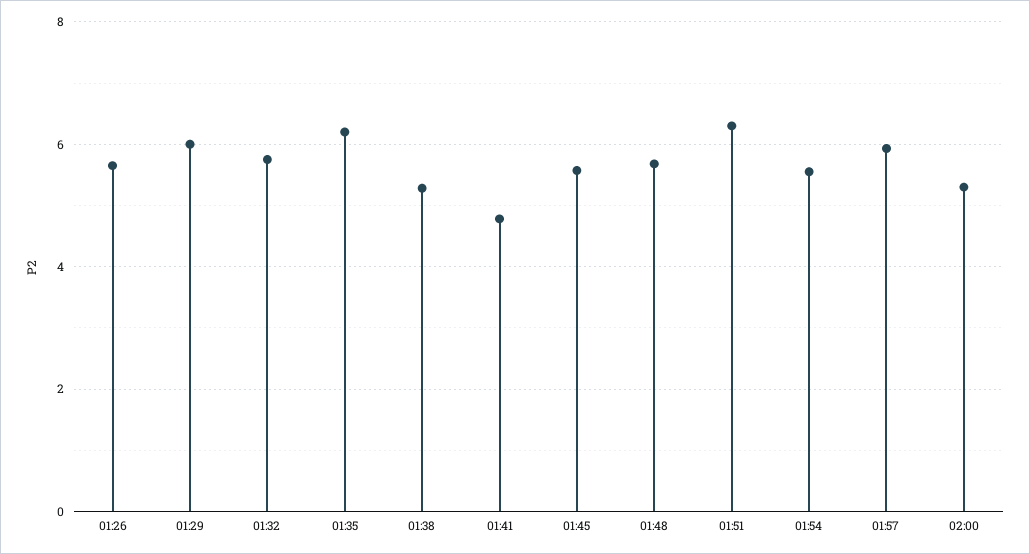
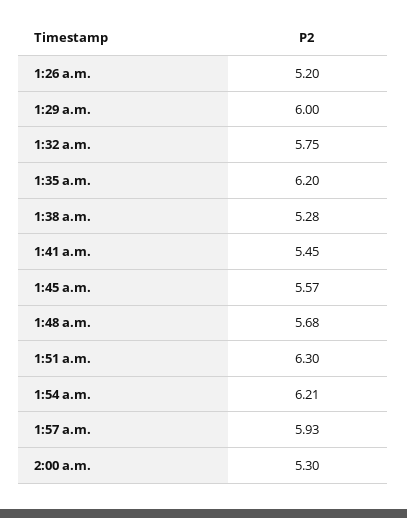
  {
-   "01:26": 5.6,
+   "01:26": 5.2,
    "01:29": 6,
    "01:32": 5.75,
    "01:35": 6.2,
    "01:38": 5.28,
-   "01:41": 4.8,
+   "01:41": 5.45,
    "01:45": 5.57,
    "01:48": 5.68,
    "01:51": 6.3,
-   "01:54": 5.6,
+   "01:54": 6.21,
    "01:57": 5.93,
    "02:00": 5.3
  }

